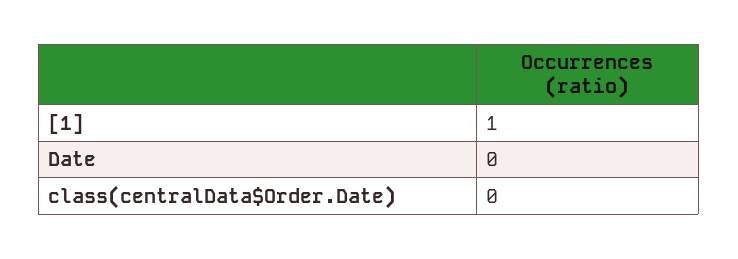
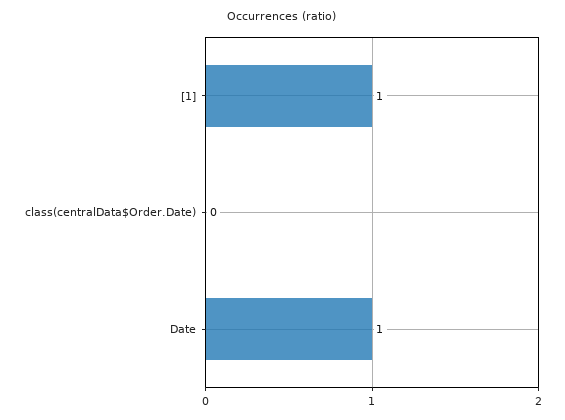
  {
    "[1]": 1,
-   "Date": 0,
+   "Date": 1,
    "class(centralData$Order.Date)": 0
  }

